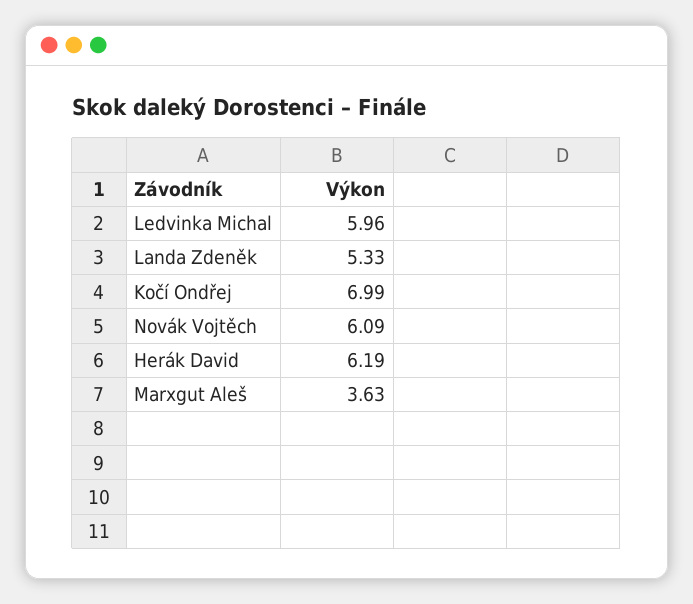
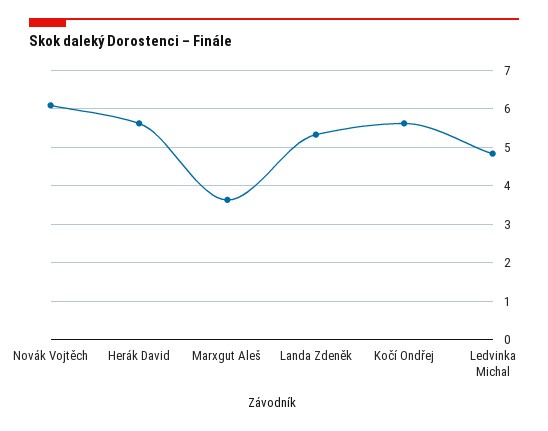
  {
-   "Ledvinka Michal": 5.96,
+   "Ledvinka Michal": 4.8,
    "Landa Zdeněk": 5.33,
-   "Kočí Ondřej": 6.99,
+   "Kočí Ondřej": 5.6,
    "Novák Vojtěch": 6.09,
-   "Herák David": 6.19,
+   "Herák David": 5.6,
    "Marxgut Aleš": 3.63
  }

